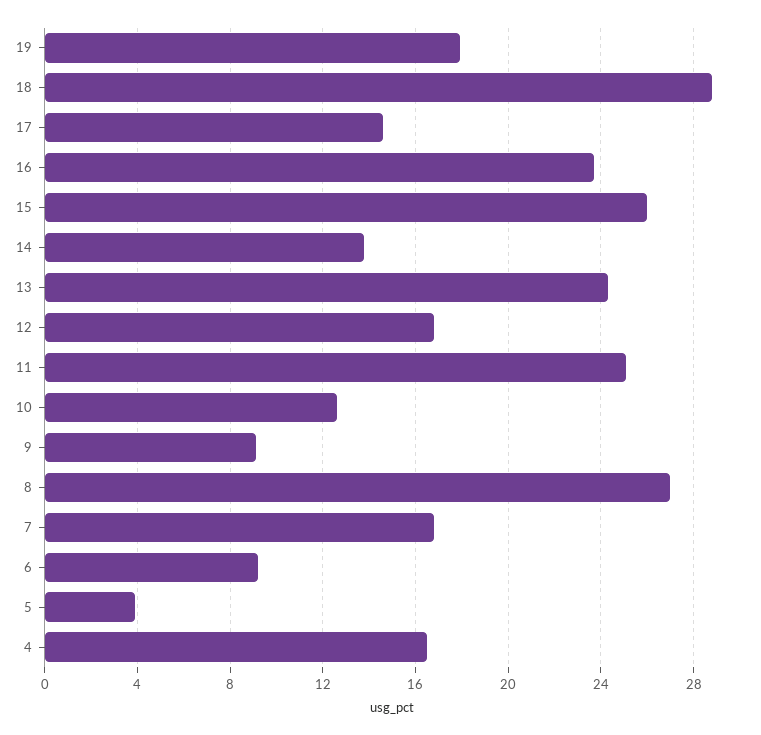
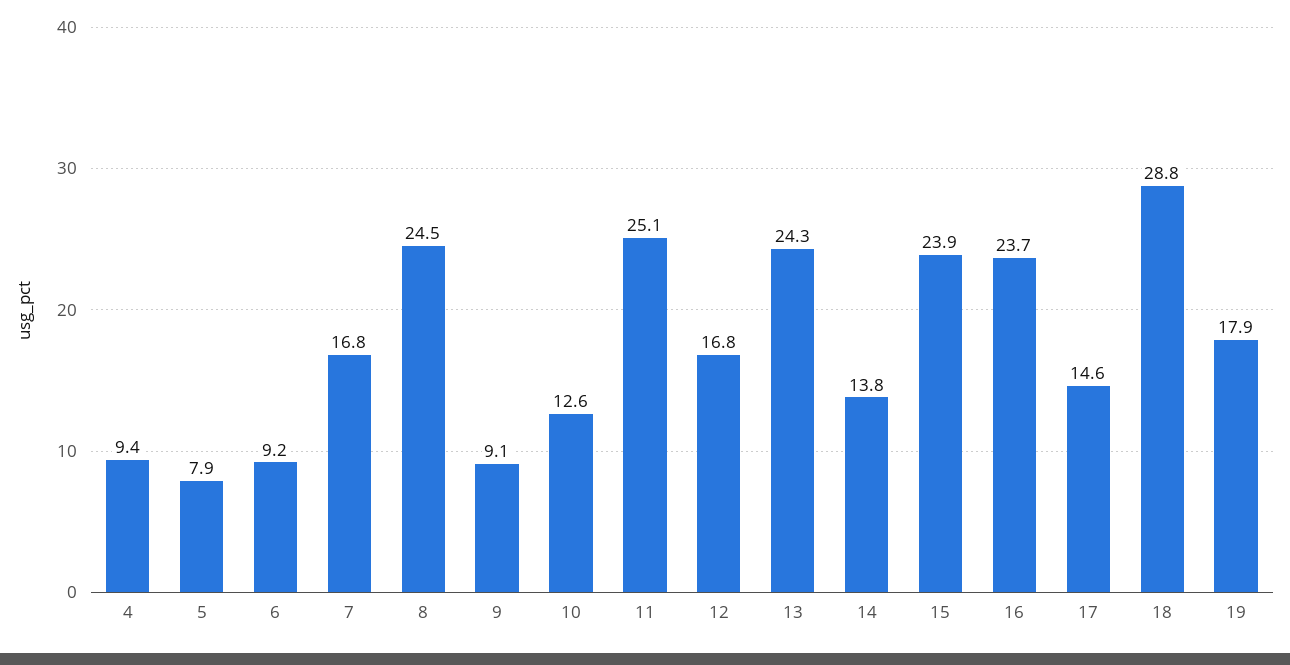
  {
    "19": 17.9,
    "18": 28.8,
    "17": 14.6,
    "16": 23.7,
-   "15": 26,
+   "15": 23.9,
    "14": 13.8,
    "13": 24.3,
    "12": 16.8,
    "11": 25.1,
    "10": 12.6,
    "9": 9.1,
-   "8": 27,
+   "8": 24.5,
    "7": 16.8,
    "6": 9.2,
-   "5": 4,
+   "5": 7.9,
-   "4": 16.5
+   "4": 9.4
  }

